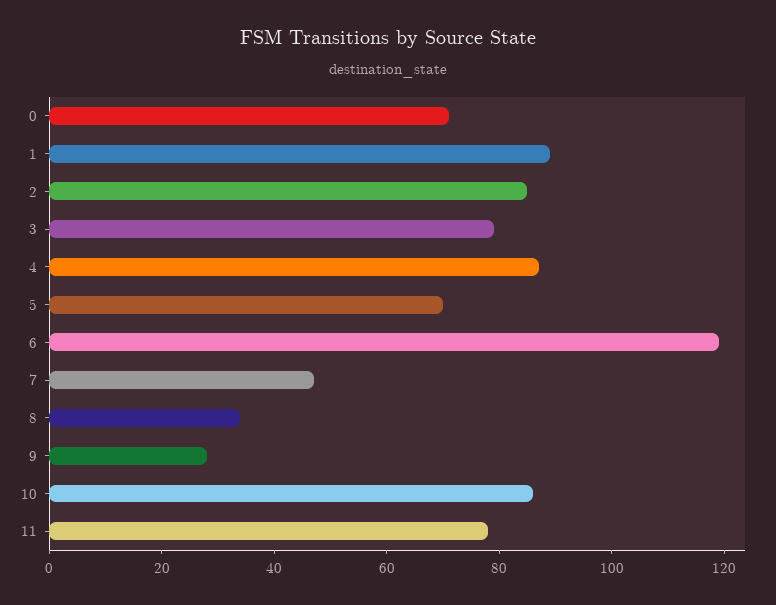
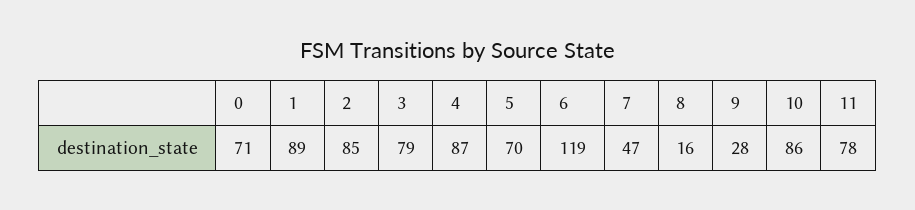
  {
    "0": 71,
    "1": 89,
    "2": 85,
    "3": 79,
    "4": 87,
    "5": 70,
    "6": 119,
    "7": 47,
-   "8": 35,
+   "8": 16,
    "9": 28,
    "10": 86,
    "11": 78
  }

